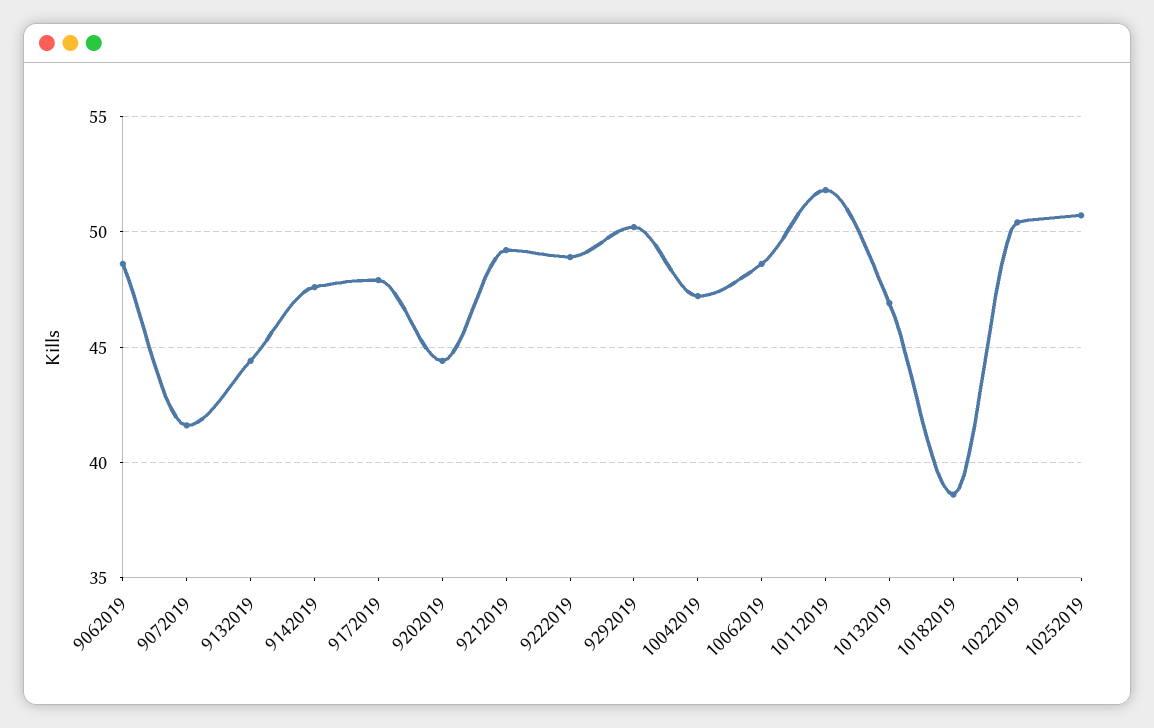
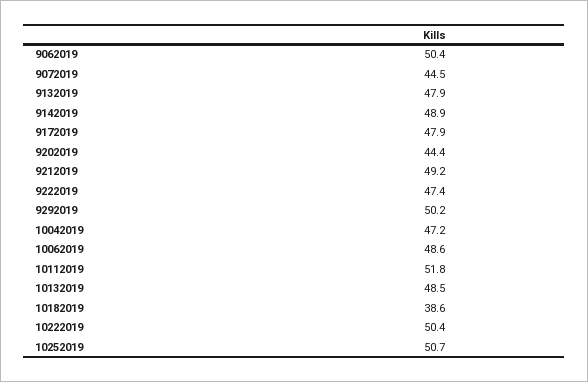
  {
-   "9062019": 48.5,
+   "9062019": 50.4,
-   "9072019": 41.5,
+   "9072019": 44.5,
-   "9132019": 44.5,
+   "9132019": 47.9,
-   "9142019": 47.5,
+   "9142019": 48.9,
    "9172019": 47.9,
    "9202019": 44.4,
    "9212019": 49.2,
-   "9222019": 49,
+   "9222019": 47.4,
    "9292019": 50.2,
    "10042019": 47.2,
    "10062019": 48.6,
    "10112019": 51.8,
-   "10132019": 47,
+   "10132019": 48.5,
    "10182019": 38.6,
    "10222019": 50.4,
    "10252019": 50.7
  }

